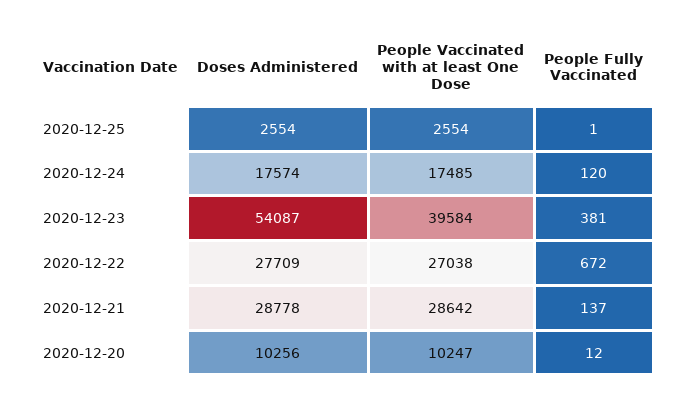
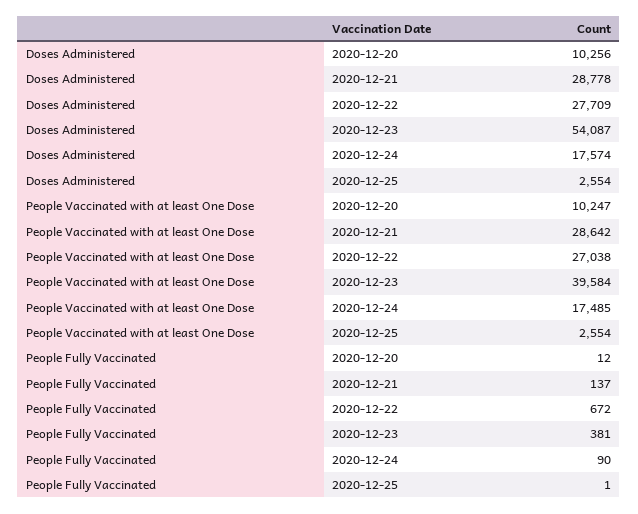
  {
    "Doses Administered": {
      "2020-12-25": 2554,
      "2020-12-24": 17574,
      "2020-12-23": 54087,
      "2020-12-22": 27709,
      "2020-12-21": 28778,
      "2020-12-20": 10256
    },
    "People Vaccinated with at least One Dose": {
      "2020-12-25": 2554,
      "2020-12-24": 17485,
      "2020-12-23": 39584,
      "2020-12-22": 27038,
      "2020-12-21": 28642,
      "2020-12-20": 10247
    },
    "People Fully Vaccinated": {
      "2020-12-25": 1,
-     "2020-12-24": 120,
+     "2020-12-24": 90,
      "2020-12-23": 381,
      "2020-12-22": 672,
      "2020-12-21": 137,
      "2020-12-20": 12
    }
  }

